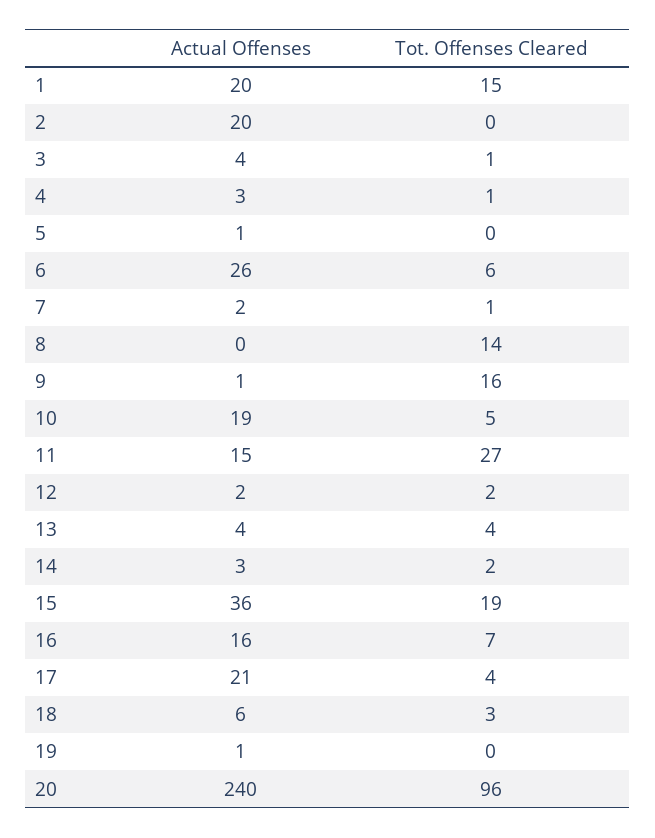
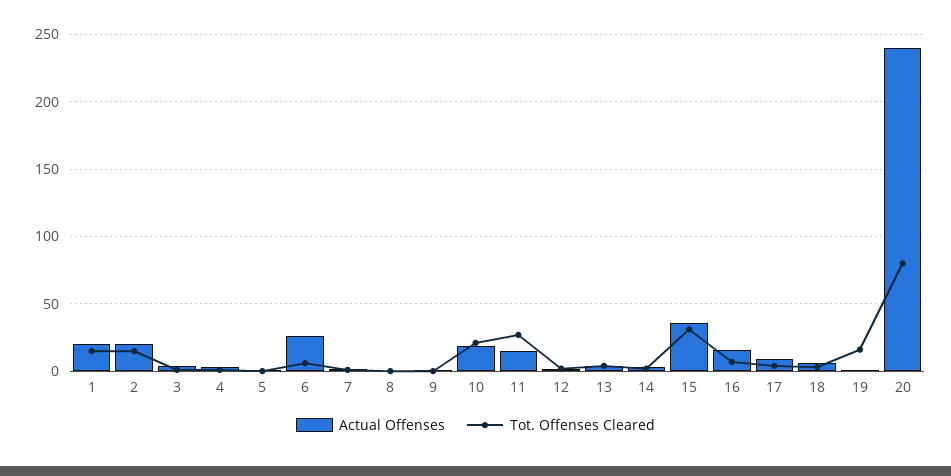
  {
    "Actual Offenses": {
      "1": 20,
      "2": 20,
      "3": 4,
      "4": 3,
      "5": 1,
      "6": 26,
      "7": 2,
      "8": 0,
      "9": 1,
      "10": 19,
      "11": 15,
      "12": 2,
      "13": 4,
      "14": 3,
      "15": 36,
      "16": 16,
-     "17": 21,
+     "17": 10,
      "18": 6,
      "19": 1,
      "20": 240
    },
    "Tot. Offenses Cleared": {
      "1": 15,
-     "2": 0,
+     "2": 15,
      "3": 1,
      "4": 1,
      "5": 0,
      "6": 6,
      "7": 1,
-     "8": 14,
+     "8": 0,
-     "9": 16,
+     "9": 0,
-     "10": 5,
+     "10": 20,
      "11": 27,
      "12": 2,
      "13": 4,
      "14": 2,
-     "15": 19,
+     "15": 30,
      "16": 7,
      "17": 4,
      "18": 3,
-     "19": 0,
+     "19": 15,
-     "20": 96
+     "20": 80
    }
  }

